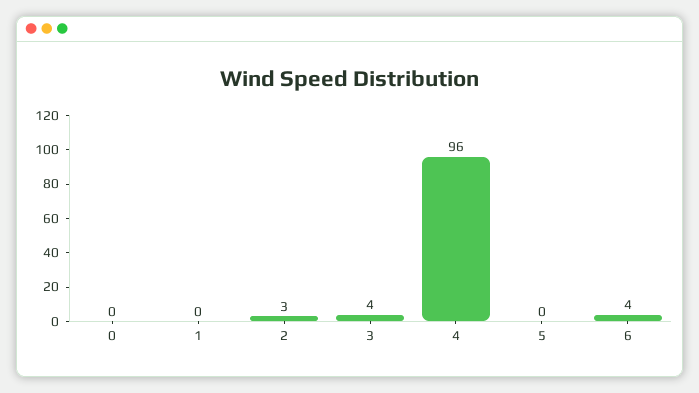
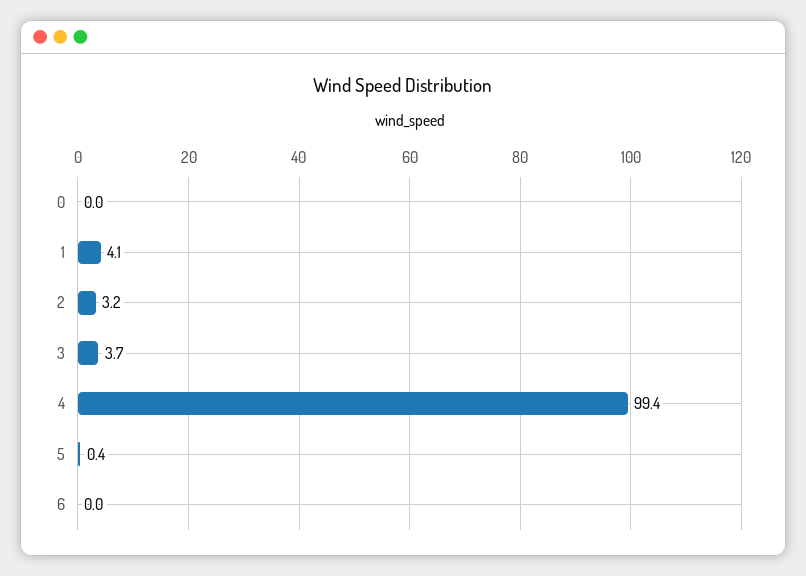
  {
    "0": 0,
-   "1": 0,
+   "1": 4.1,
    "2": 3.2,
    "3": 3.7,
-   "4": 96,
+   "4": 99.4,
    "5": 0.4,
-   "6": 4
+   "6": 0
  }

